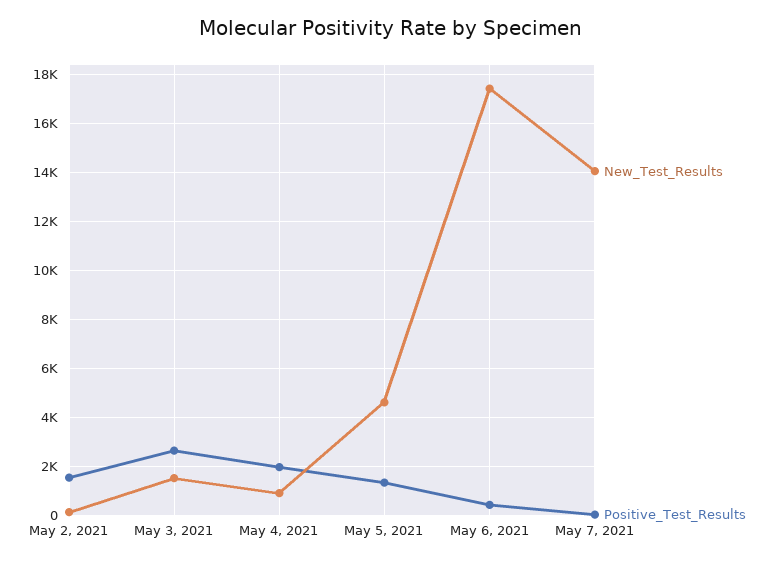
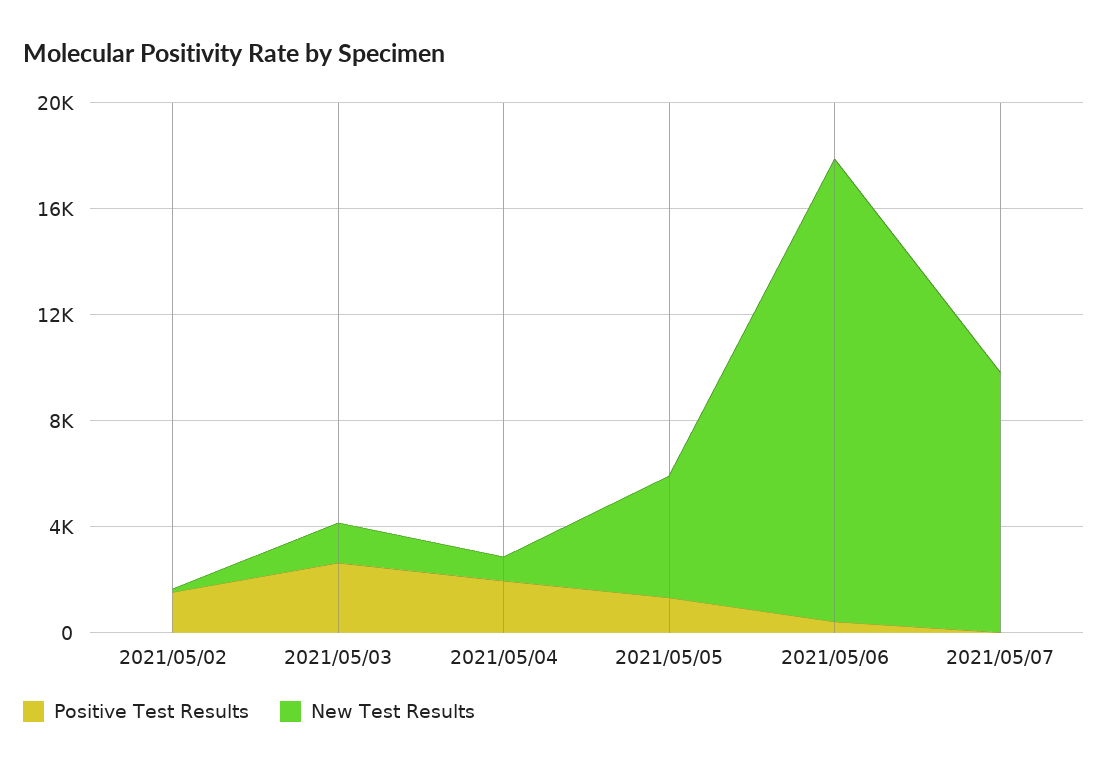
  {
    "New_Test_Results": {
      "May 2, 2021": 0,
      "May 3, 2021": 1500,
      "May 4, 2021": 1000,
      "May 5, 2021": 4500,
      "May 6, 2021": 17500,
-     "May 7, 2021": 14000
+     "May 7, 2021": 10000
    },
    "Positive_Test_Results": {
      "May 2, 2021": 1500,
      "May 3, 2021": 2750,
      "May 4, 2021": 2000,
      "May 5, 2021": 1250,
      "May 6, 2021": 500,
      "May 7, 2021": 0
    }
  }

